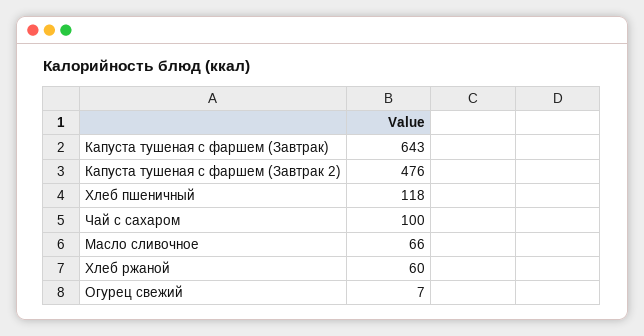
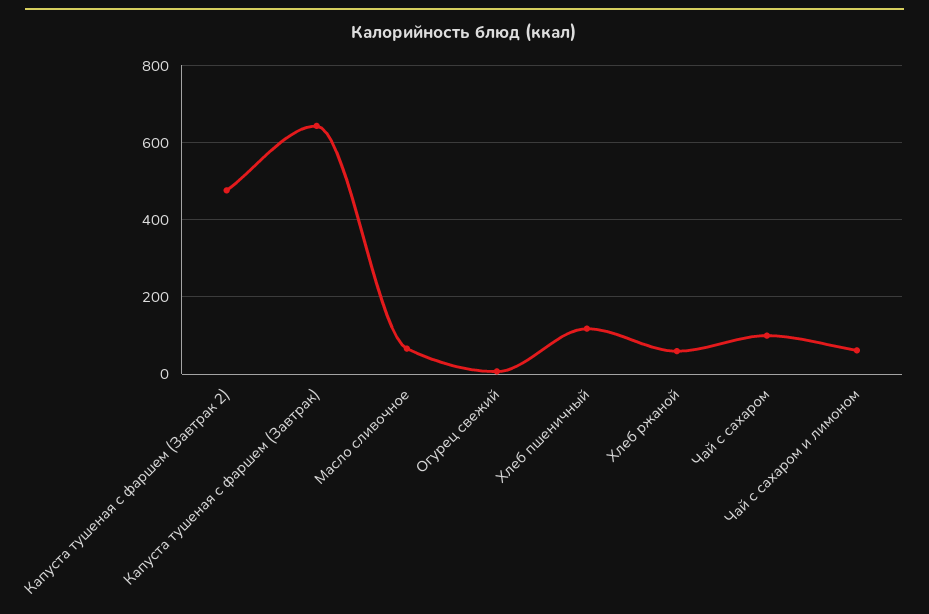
  {
    "Капуста тушеная с фаршем (Завтрак)": 643,
    "Капуста тушеная с фаршем (Завтрак 2)": 476,
    "Хлеб пшеничный": 118,
    "Чай с сахаром": 100,
    "Масло сливочное": 66,
    "Хлеб ржаной": 60,
-   "Огурец свежий": 7
+   "Огурец свежий": 7,
+   "Чай с сахаром и лимоном": 60
  }

